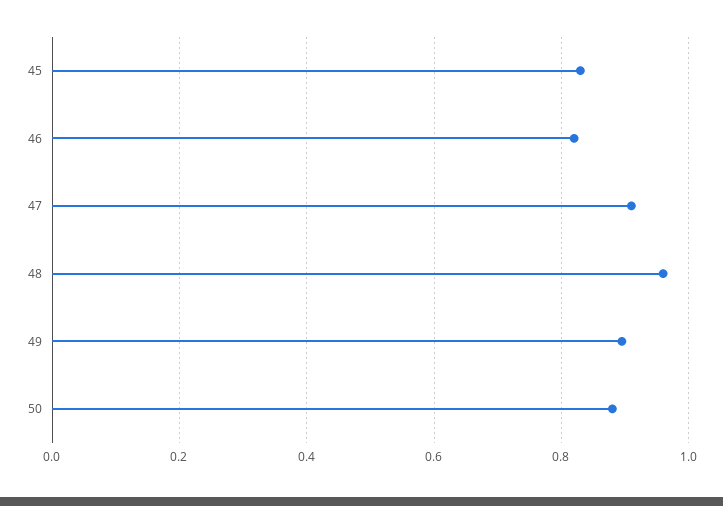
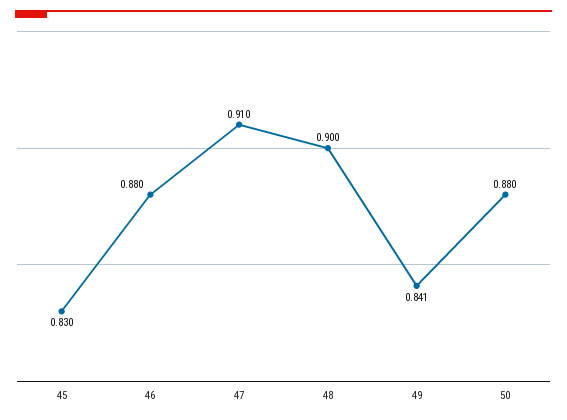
  {
    "45": 0.83,
-   "46": 0.82,
+   "46": 0.88,
    "47": 0.91,
-   "48": 0.96,
+   "48": 0.9,
-   "49": 0.9,
+   "49": 0.841,
    "50": 0.88
  }

